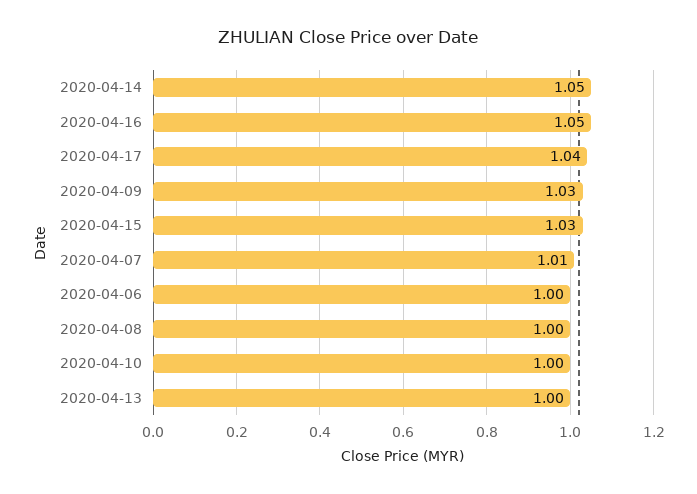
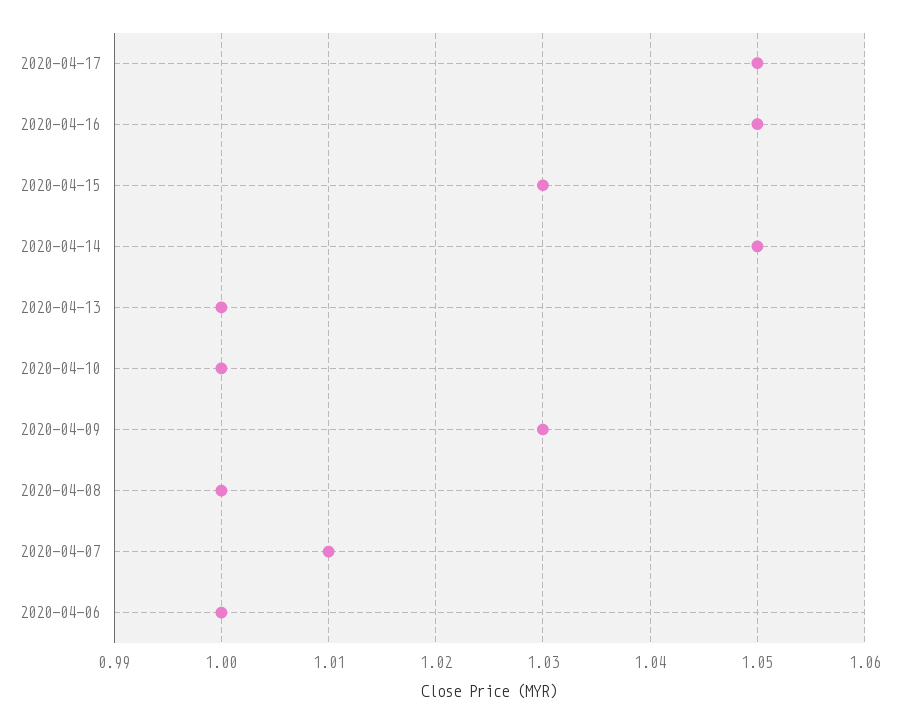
  {
    "2020-04-14": 1.05,
    "2020-04-16": 1.05,
-   "2020-04-17": 1.04,
+   "2020-04-17": 1.05,
    "2020-04-09": 1.03,
    "2020-04-15": 1.03,
    "2020-04-07": 1.01,
    "2020-04-06": 1,
    "2020-04-08": 1,
    "2020-04-10": 1,
    "2020-04-13": 1
  }

